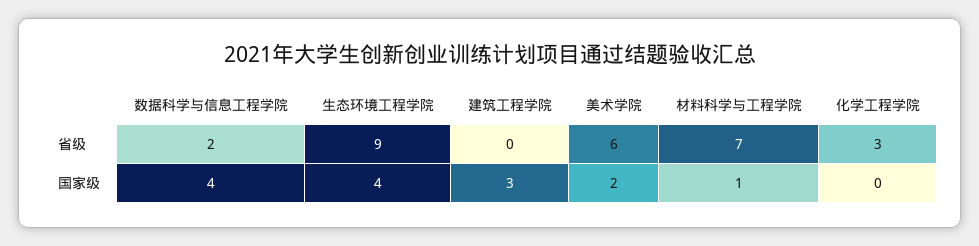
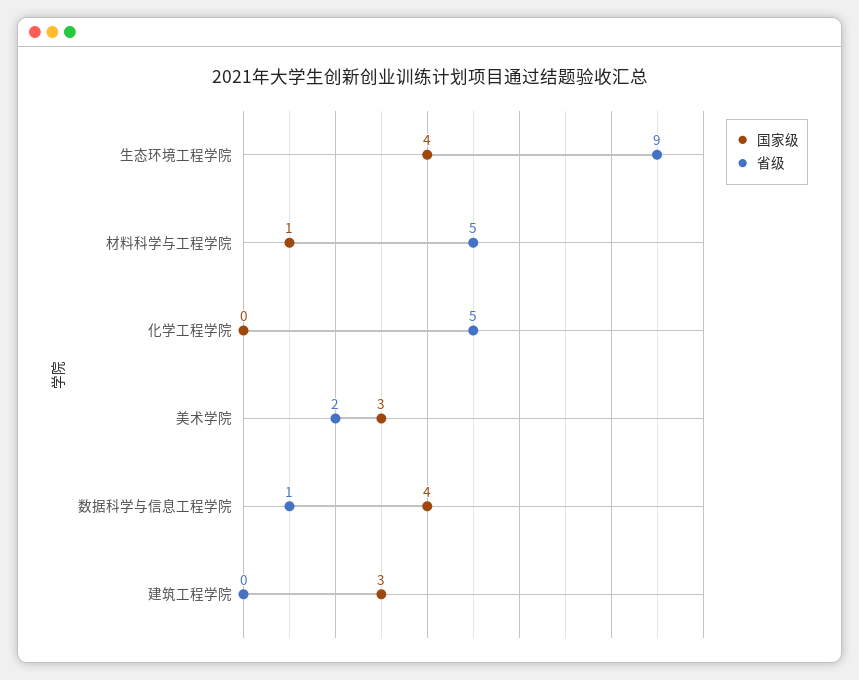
  {
    "省级": {
-     "数据科学与信息工程学院": 2,
+     "数据科学与信息工程学院": 1,
      "生态环境工程学院": 9,
      "建筑工程学院": 0,
-     "美术学院": 6,
+     "美术学院": 2,
-     "材料科学与工程学院": 7,
+     "材料科学与工程学院": 5,
-     "化学工程学院": 3
+     "化学工程学院": 5
    },
    "国家级": {
      "数据科学与信息工程学院": 4,
      "生态环境工程学院": 4,
      "建筑工程学院": 3,
-     "美术学院": 2,
+     "美术学院": 3,
      "材料科学与工程学院": 1,
      "化学工程学院": 0
    }
  }

